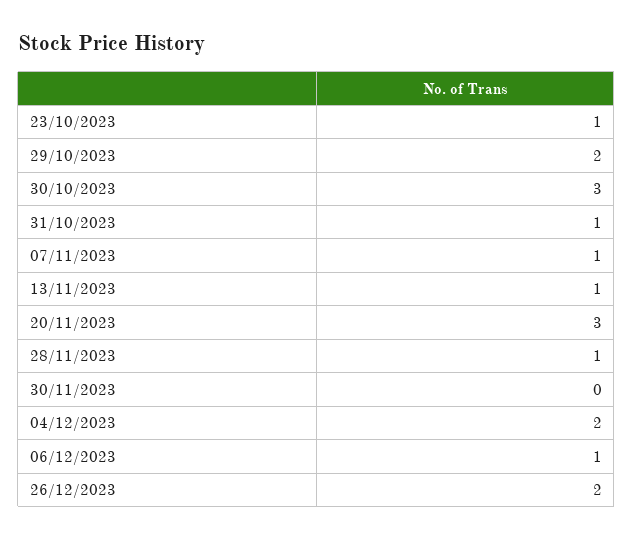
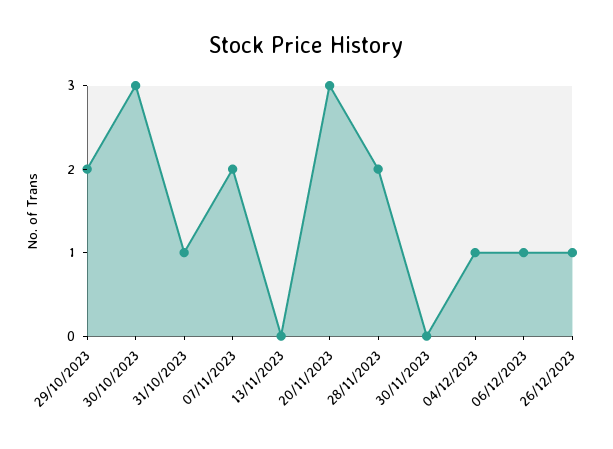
  {
-   "23/10/2023": 1,
    "29/10/2023": 2,
    "30/10/2023": 3,
    "31/10/2023": 1,
-   "07/11/2023": 1,
+   "07/11/2023": 2,
-   "13/11/2023": 1,
+   "13/11/2023": 0,
    "20/11/2023": 3,
-   "28/11/2023": 1,
+   "28/11/2023": 2,
    "30/11/2023": 0,
-   "04/12/2023": 2,
+   "04/12/2023": 1,
    "06/12/2023": 1,
-   "26/12/2023": 2
+   "26/12/2023": 1
  }

